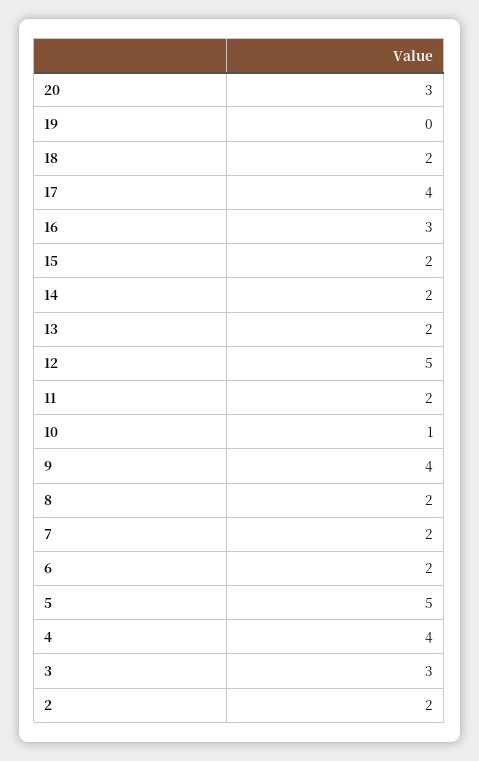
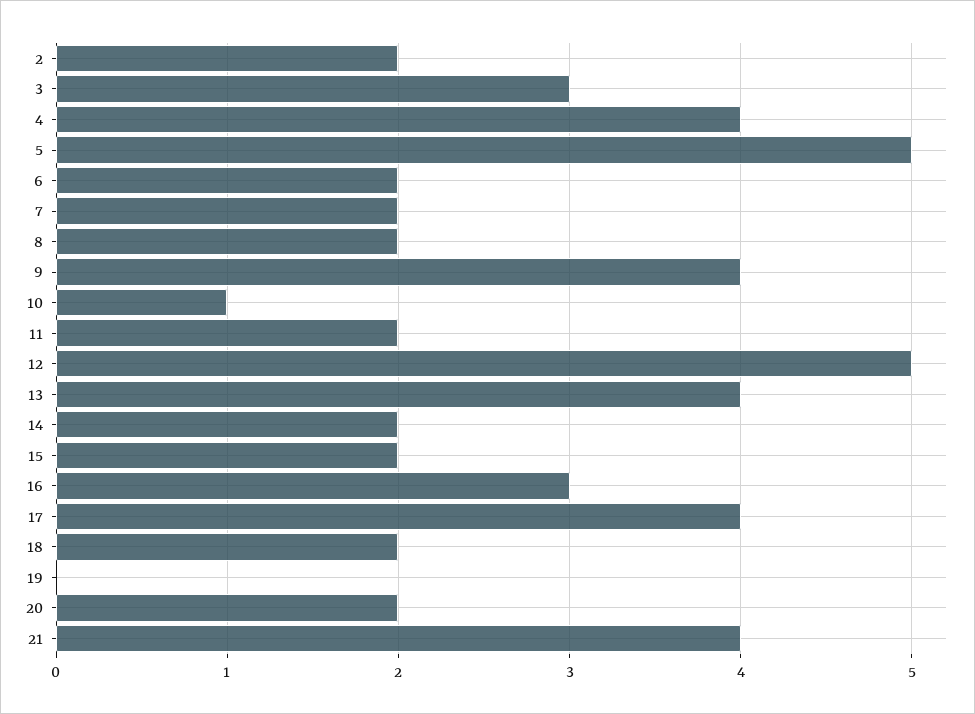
  {
-   "20": 3,
+   "20": 2,
    "19": 0,
    "18": 2,
    "17": 4,
    "16": 3,
    "15": 2,
    "14": 2,
-   "13": 2,
+   "13": 4,
    "12": 5,
    "11": 2,
    "10": 1,
    "9": 4,
    "8": 2,
    "7": 2,
    "6": 2,
    "5": 5,
    "4": 4,
    "3": 3,
-   "2": 2
+   "2": 2,
+   "21": 4
  }

